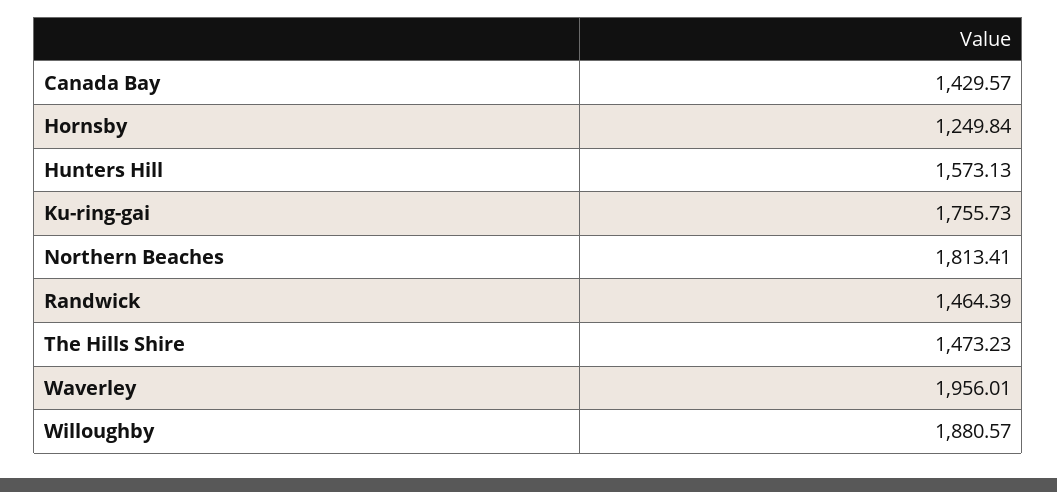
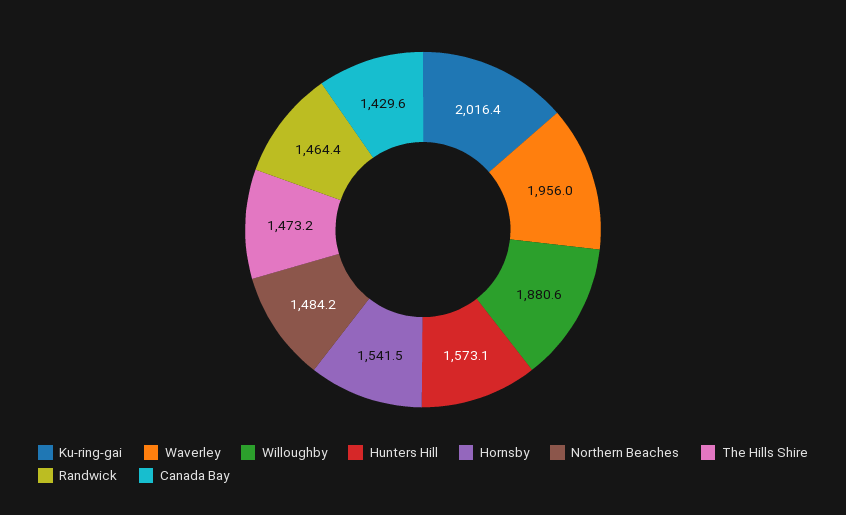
  {
    "Canada Bay": 1429.57,
-   "Hornsby": 1249.84,
+   "Hornsby": 1541.5,
    "Hunters Hill": 1573.13,
-   "Ku-ring-gai": 1755.73,
+   "Ku-ring-gai": 2016.4,
-   "Northern Beaches": 1813.41,
+   "Northern Beaches": 1484.2,
    "Randwick": 1464.39,
    "The Hills Shire": 1473.23,
    "Waverley": 1956.01,
    "Willoughby": 1880.57
  }

